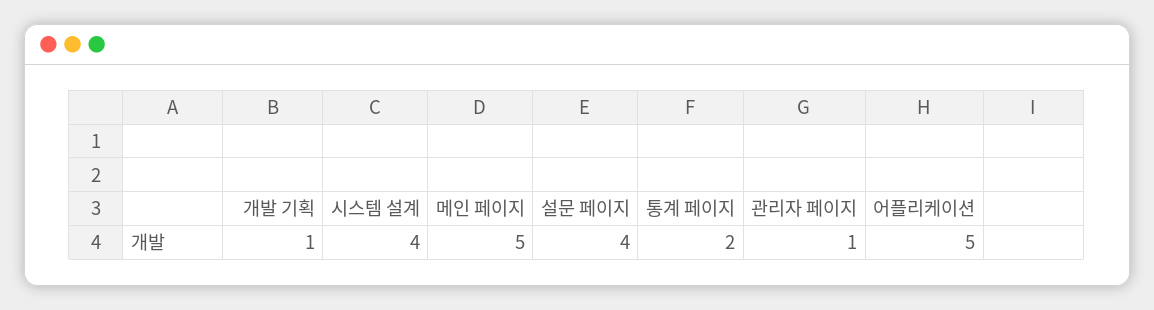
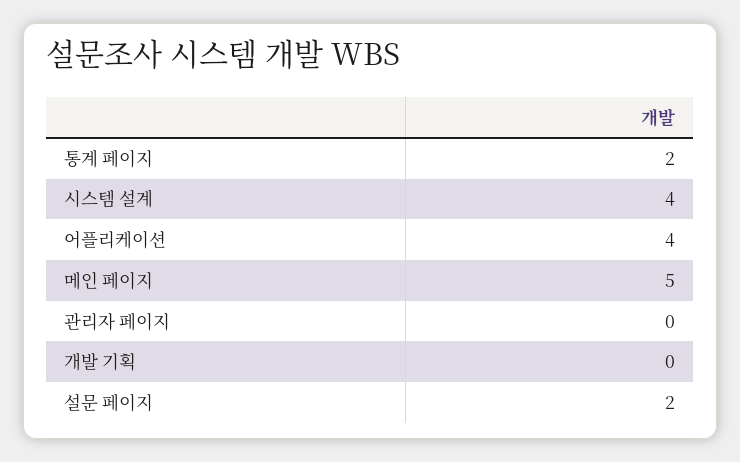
  {
-   "개발 기획": 1,
+   "개발 기획": 0,
    "시스템 설계": 4,
    "메인 페이지": 5,
-   "설문 페이지": 4,
+   "설문 페이지": 2,
    "통계 페이지": 2,
-   "관리자 페이지": 1,
+   "관리자 페이지": 0,
-   "어플리케이션": 5
+   "어플리케이션": 4
  }

